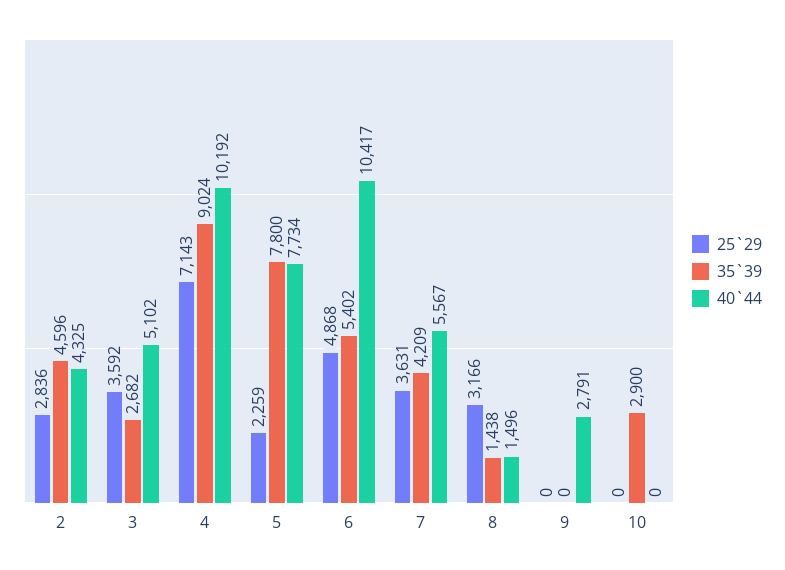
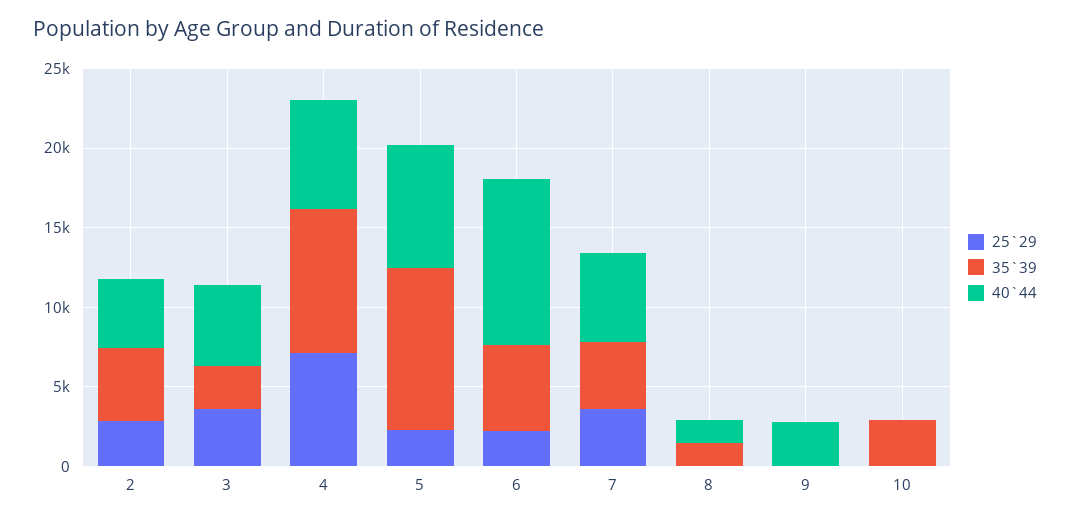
  {
    "25`29": {
      "2": 2836,
      "3": 3592,
      "4": 7143,
      "5": 2259,
-     "6": 4868,
+     "6": 2000,
      "7": 3631,
-     "8": 3166,
+     "8": 0,
      "9": 0,
      "10": 0
    },
    "35`39": {
      "2": 4596,
      "3": 2682,
      "4": 9024,
-     "5": 7800,
+     "5": 10000,
      "6": 5402,
      "7": 4209,
      "8": 1438,
      "9": 0,
      "10": 2900
    },
    "40`44": {
      "2": 4325,
      "3": 5102,
-     "4": 10192,
+     "4": 7000,
      "5": 7734,
      "6": 10417,
      "7": 5567,
      "8": 1496,
      "9": 2791,
      "10": 0
    }
  }

